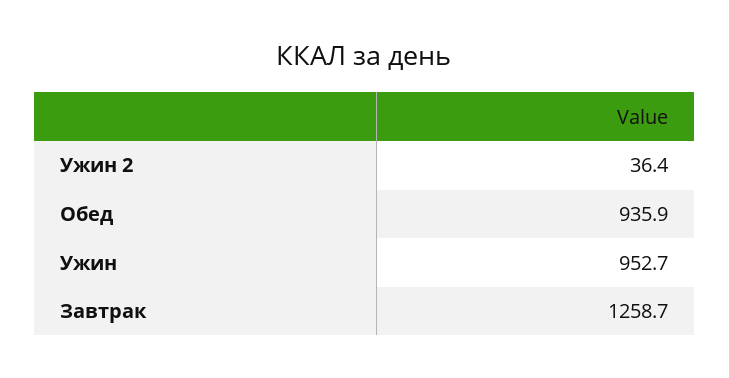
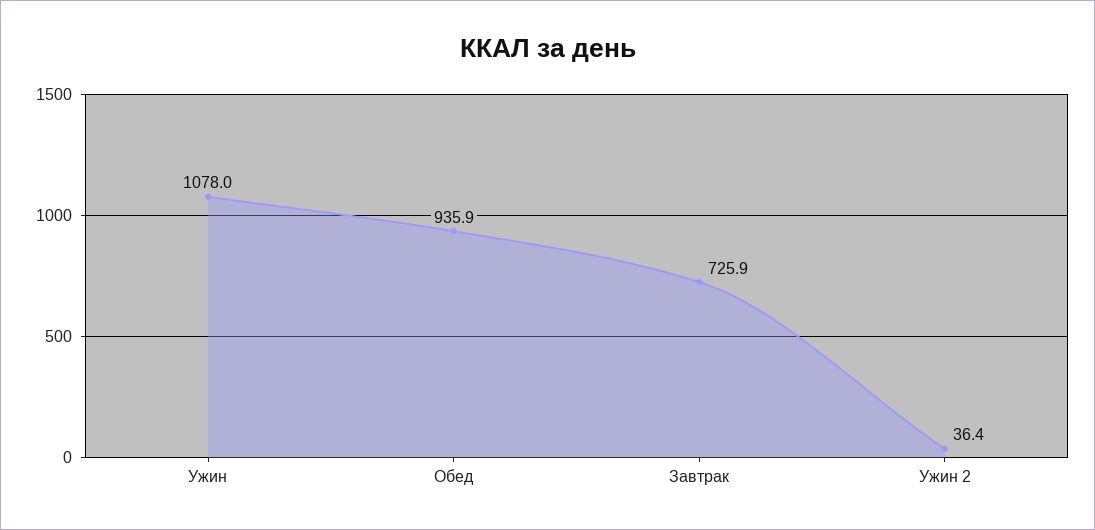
  {
    "Ужин 2": 36.4,
    "Обед": 935.9,
-   "Ужин": 952.7,
+   "Ужин": 1078,
-   "Завтрак": 1258.7
+   "Завтрак": 725.9
  }

